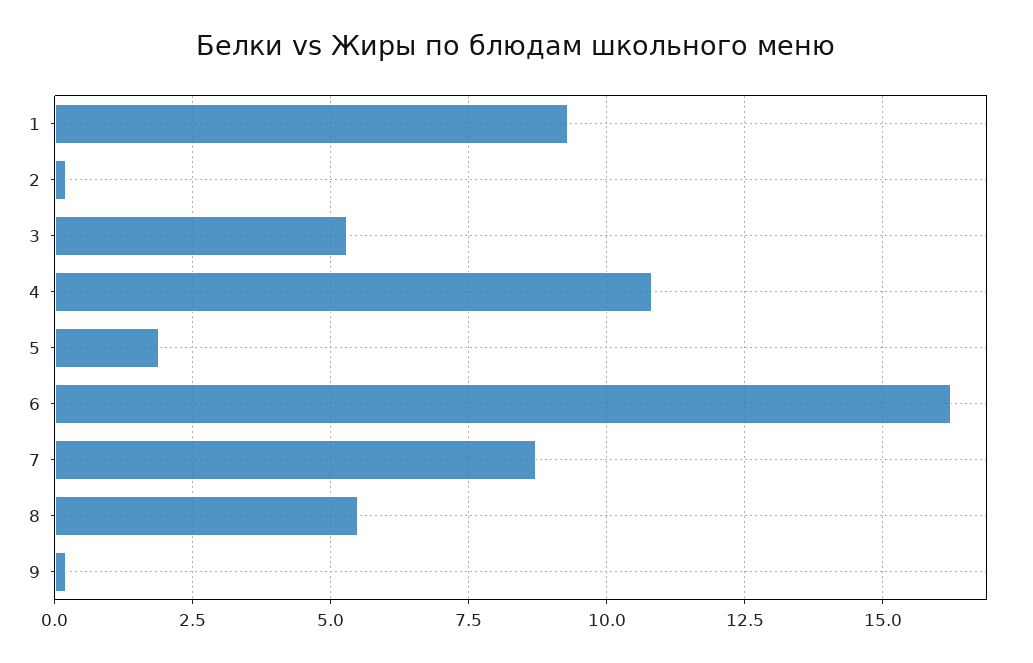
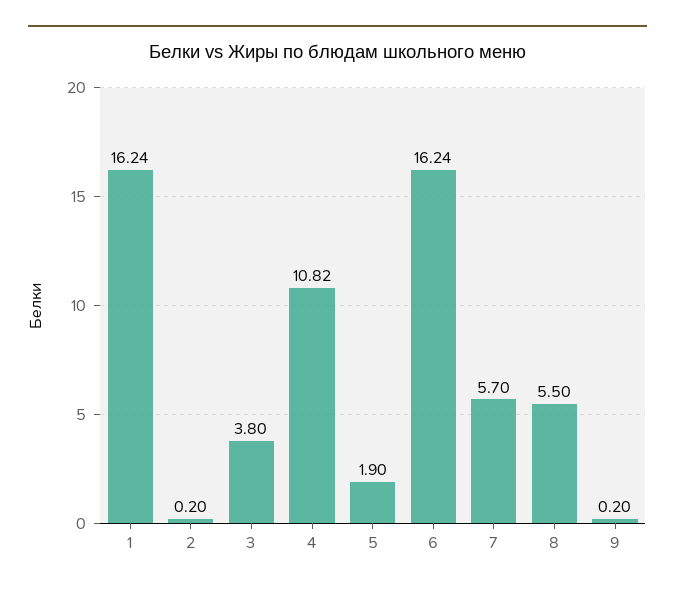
  {
-   "1": 9.25,
+   "1": 16.24,
    "2": 0.2,
-   "3": 5.25,
+   "3": 3.8,
    "4": 10.82,
    "5": 1.9,
    "6": 16.24,
-   "7": 8.75,
+   "7": 5.7,
    "8": 5.5,
    "9": 0.2
  }

